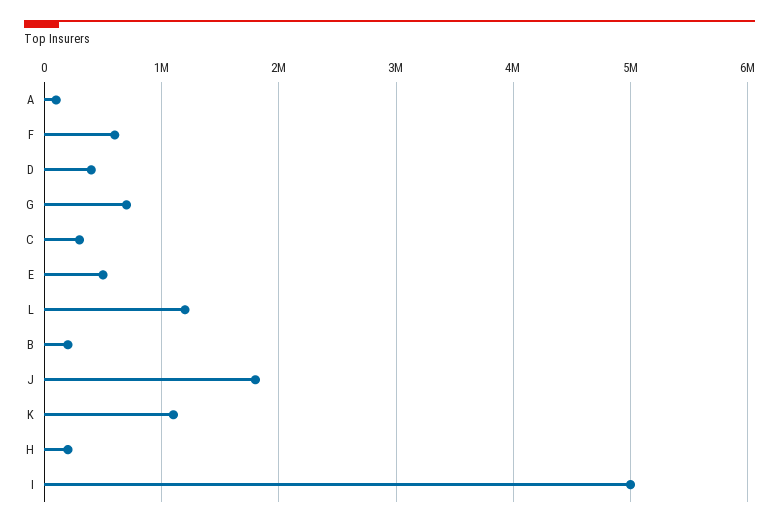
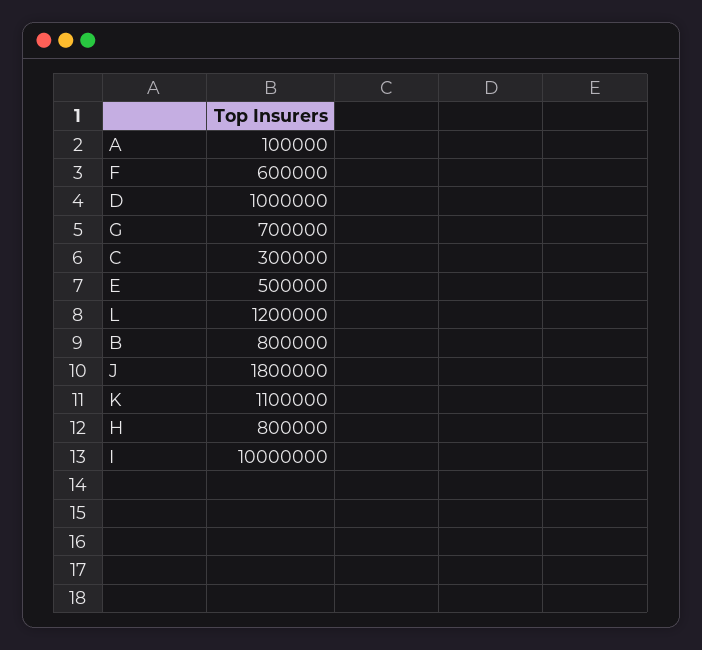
  {
    "A": 100000,
    "F": 600000,
-   "D": 400000,
+   "D": 1000000,
    "G": 700000,
    "C": 300000,
    "E": 500000,
    "L": 1200000,
-   "B": 200000,
+   "B": 800000,
    "J": 1800000,
    "K": 1100000,
-   "H": 200000,
+   "H": 800000,
-   "I": 5000000
+   "I": 10000000
  }

